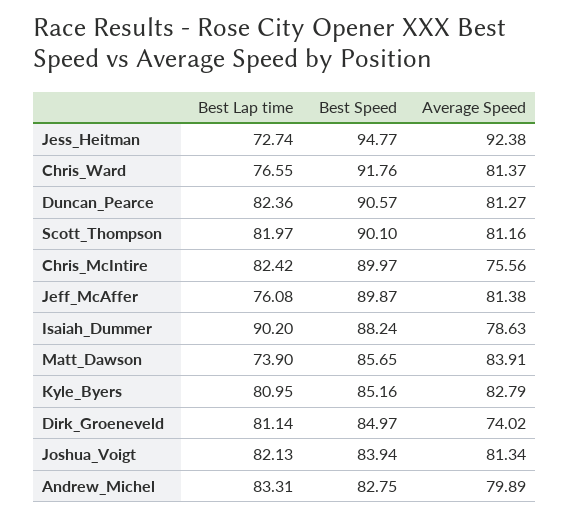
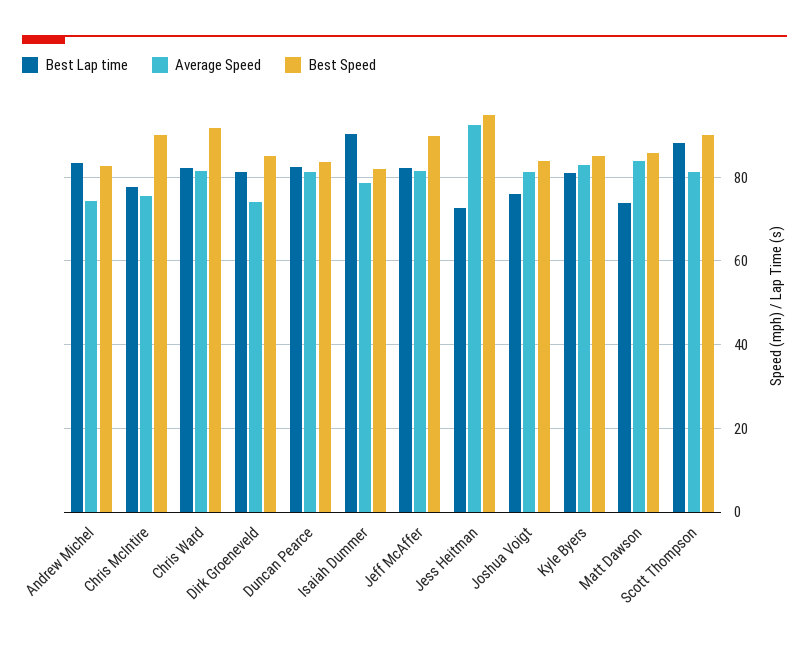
  {
    "Best Lap time": {
      "Jess_Heitman": 72.74,
-     "Chris_Ward": 76.55,
+     "Chris_Ward": 82,
      "Duncan_Pearce": 82.36,
-     "Scott_Thompson": 81.97,
+     "Scott_Thompson": 88,
-     "Chris_McIntire": 82.42,
+     "Chris_McIntire": 78,
-     "Jeff_McAffer": 76.08,
+     "Jeff_McAffer": 82,
      "Isaiah_Dummer": 90.2,
      "Matt_Dawson": 73.9,
      "Kyle_Byers": 80.95,
      "Dirk_Groeneveld": 81.14,
-     "Joshua_Voigt": 82.13,
+     "Joshua_Voigt": 76,
      "Andrew_Michel": 83.31
    },
    "Best Speed": {
      "Jess_Heitman": 94.77,
      "Chris_Ward": 91.76,
-     "Duncan_Pearce": 90.57,
+     "Duncan_Pearce": 84,
      "Scott_Thompson": 90.1,
      "Chris_McIntire": 89.97,
      "Jeff_McAffer": 89.87,
-     "Isaiah_Dummer": 88.24,
+     "Isaiah_Dummer": 82,
      "Matt_Dawson": 85.65,
      "Kyle_Byers": 85.16,
      "Dirk_Groeneveld": 84.97,
      "Joshua_Voigt": 83.94,
      "Andrew_Michel": 82.75
    },
    "Average Speed": {
      "Jess_Heitman": 92.38,
      "Chris_Ward": 81.37,
      "Duncan_Pearce": 81.27,
      "Scott_Thompson": 81.16,
      "Chris_McIntire": 75.56,
      "Jeff_McAffer": 81.38,
      "Isaiah_Dummer": 78.63,
      "Matt_Dawson": 83.91,
      "Kyle_Byers": 82.79,
      "Dirk_Groeneveld": 74.02,
      "Joshua_Voigt": 81.34,
-     "Andrew_Michel": 79.89
+     "Andrew_Michel": 74
    }
  }

